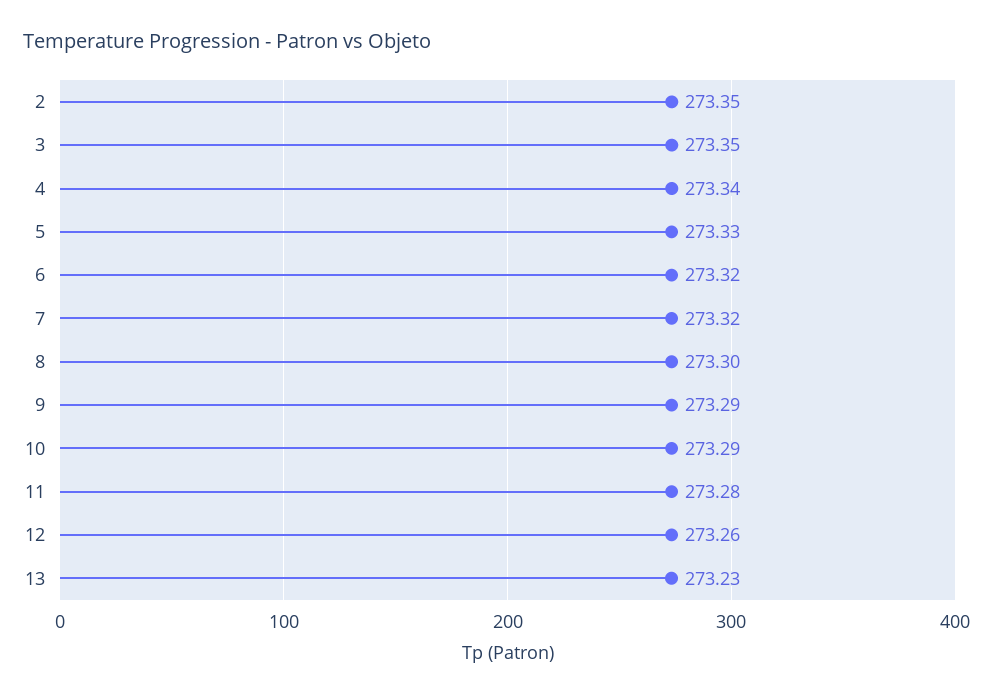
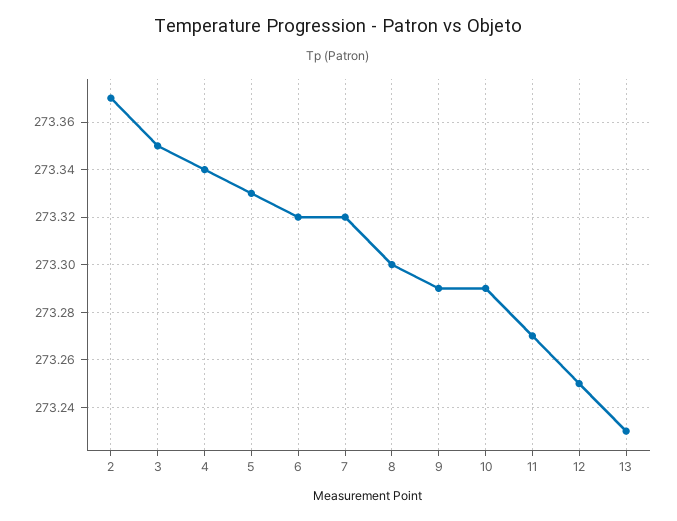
  {
-   "2": 273.35,
+   "2": 273.37,
    "3": 273.35,
    "4": 273.34,
    "5": 273.33,
    "6": 273.32,
    "7": 273.32,
    "8": 273.3,
    "9": 273.29,
    "10": 273.29,
-   "11": 273.28,
+   "11": 273.27,
-   "12": 273.26,
+   "12": 273.25,
    "13": 273.23
  }

